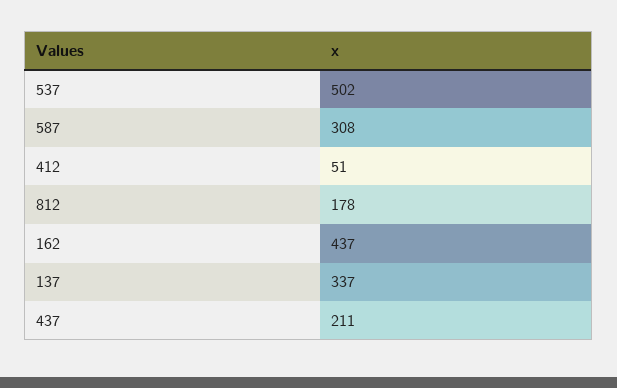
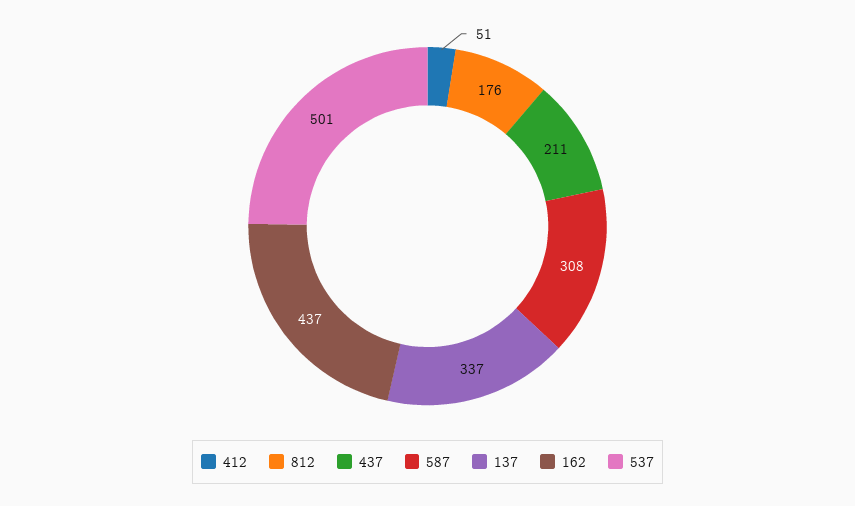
  {
-   "537": 502,
+   "537": 501,
    "587": 308,
    "412": 51,
-   "812": 178,
+   "812": 176,
    "162": 437,
    "137": 337,
    "437": 211
  }

